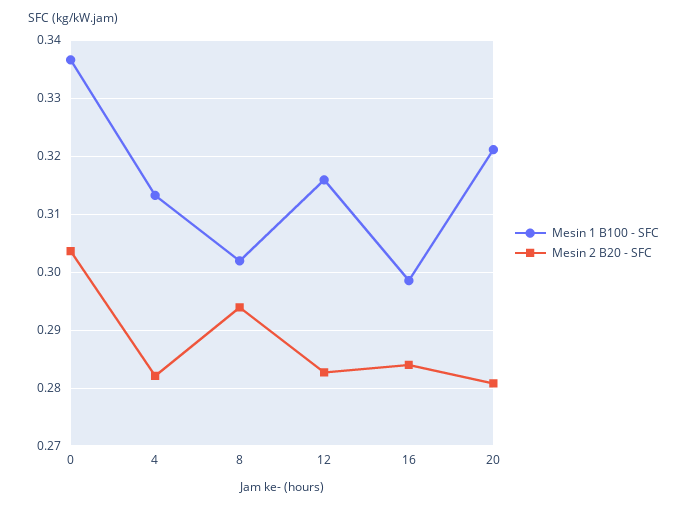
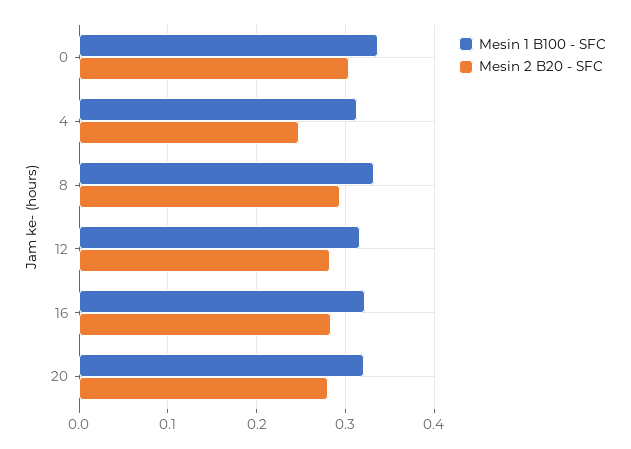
  {
    "Mesin 1 B100 - SFC": {
      "0": 0.336,
      "4": 0.314,
-     "8": 0.302,
+     "8": 0.33,
      "12": 0.316,
-     "16": 0.298,
+     "16": 0.32,
      "20": 0.322
    },
    "Mesin 2 B20 - SFC": {
      "0": 0.304,
-     "4": 0.282,
+     "4": 0.25,
      "8": 0.294,
      "12": 0.282,
      "16": 0.284,
      "20": 0.28
    }
  }

